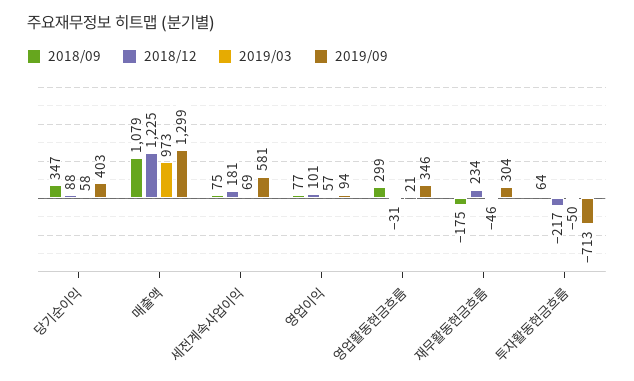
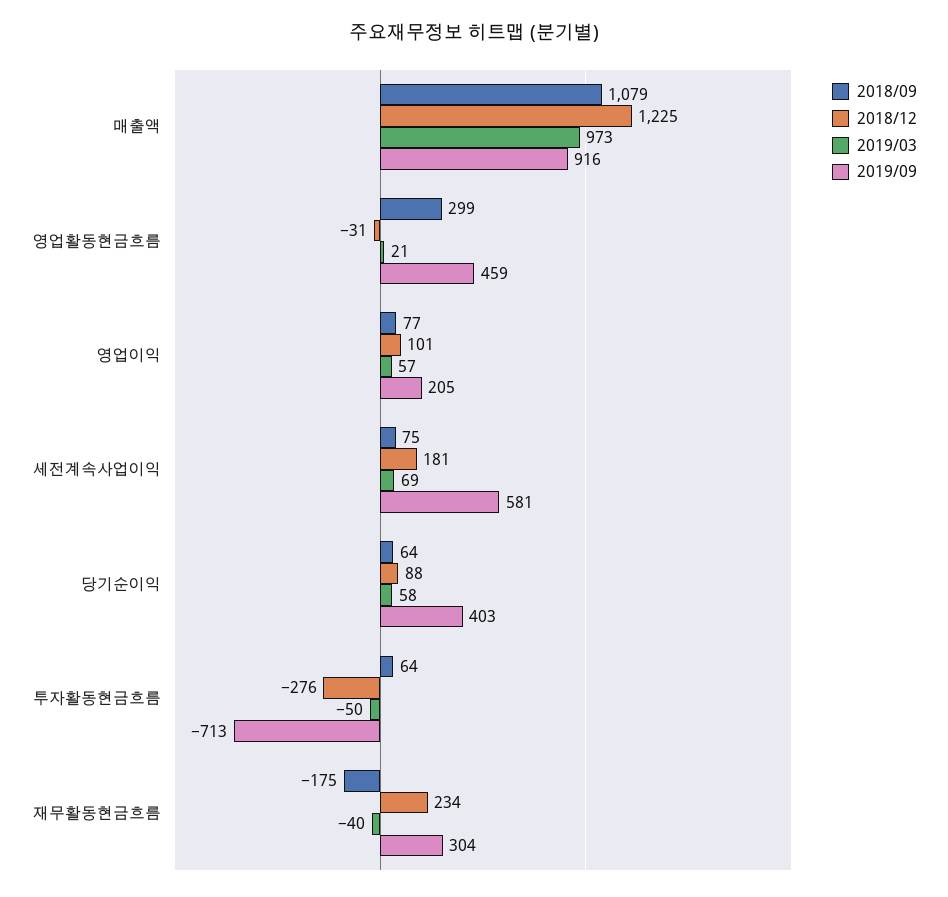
  {
    "2018/09": {
-     "당기순이익": 347,
+     "당기순이익": 64,
      "매출액": 1079,
      "세전계속사업이익": 75,
      "영업이익": 77,
      "영업활동현금흐름": 299,
      "재무활동현금흐름": -175,
      "투자활동현금흐름": 64
    },
    "2018/12": {
      "당기순이익": 88,
      "매출액": 1225,
      "세전계속사업이익": 181,
      "영업이익": 101,
      "영업활동현금흐름": -31,
      "재무활동현금흐름": 234,
-     "투자활동현금흐름": -217
+     "투자활동현금흐름": -276
    },
    "2019/03": {
      "당기순이익": 58,
      "매출액": 973,
      "세전계속사업이익": 69,
      "영업이익": 57,
      "영업활동현금흐름": 21,
-     "재무활동현금흐름": -46,
+     "재무활동현금흐름": -40,
      "투자활동현금흐름": -50
    },
    "2019/09": {
      "당기순이익": 403,
-     "매출액": 1299,
+     "매출액": 916,
      "세전계속사업이익": 581,
-     "영업이익": 94,
+     "영업이익": 205,
-     "영업활동현금흐름": 346,
+     "영업활동현금흐름": 459,
      "재무활동현금흐름": 304,
      "투자활동현금흐름": -713
    }
  }

